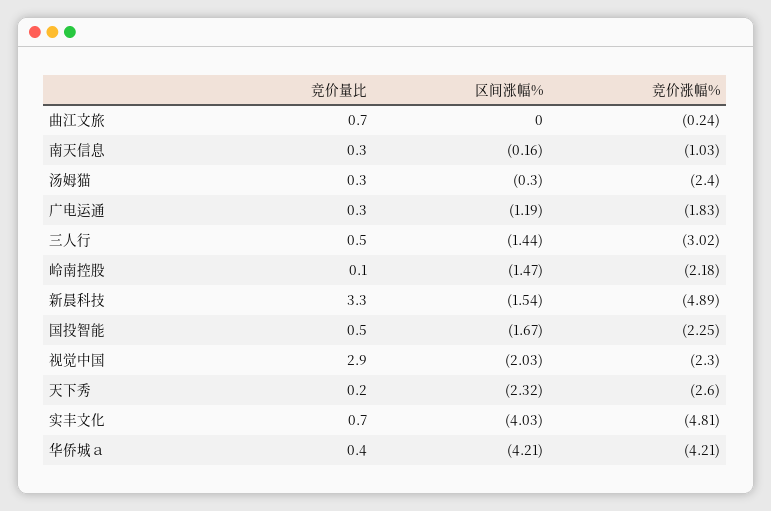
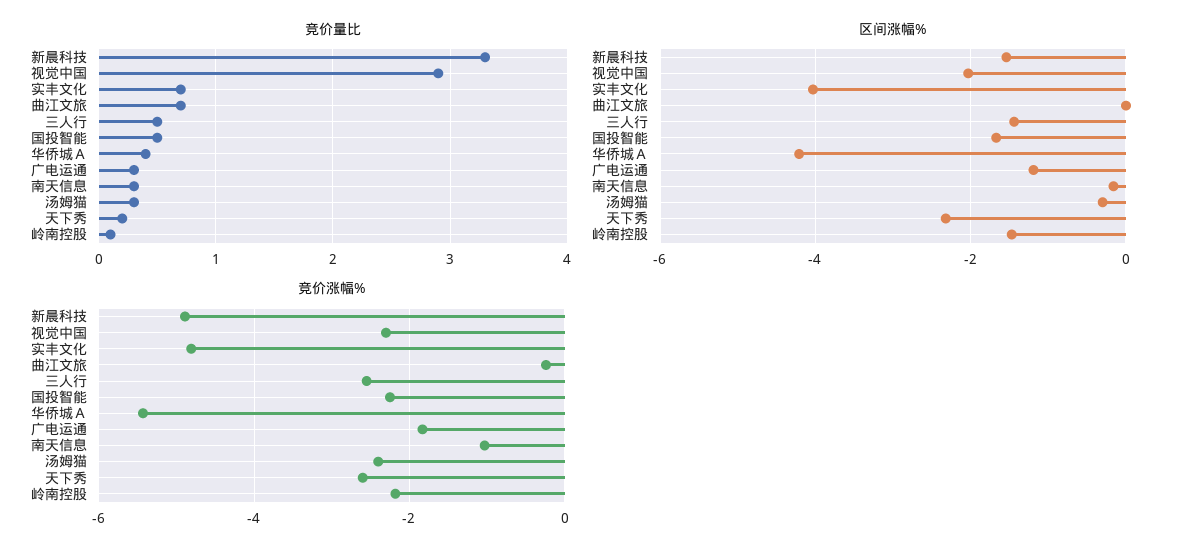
  {
    "竞价量比": {
      "曲江文旅": 0.7,
      "南天信息": 0.3,
      "汤姆猫": 0.3,
      "广电运通": 0.3,
      "三人行": 0.5,
      "岭南控股": 0.1,
      "新晨科技": 3.3,
      "国投智能": 0.5,
      "视觉中国": 2.9,
      "天下秀": 0.2,
      "实丰文化": 0.7,
      "华侨城ａ": 0.4
    },
    "区间涨幅%": {
      "曲江文旅": 0,
      "南天信息": -0.16,
      "汤姆猫": -0.3,
      "广电运通": -1.19,
      "三人行": -1.44,
      "岭南控股": -1.47,
      "新晨科技": -1.54,
      "国投智能": -1.67,
      "视觉中国": -2.03,
      "天下秀": -2.32,
      "实丰文化": -4.03,
      "华侨城ａ": -4.21
    },
    "竞价涨幅%": {
      "曲江文旅": -0.24,
      "南天信息": -1.03,
      "汤姆猫": -2.4,
      "广电运通": -1.83,
-     "三人行": -3.02,
+     "三人行": -2.6,
      "岭南控股": -2.18,
      "新晨科技": -4.89,
      "国投智能": -2.25,
      "视觉中国": -2.3,
      "天下秀": -2.6,
      "实丰文化": -4.81,
-     "华侨城ａ": -4.21
+     "华侨城ａ": -5.4
    }
  }

